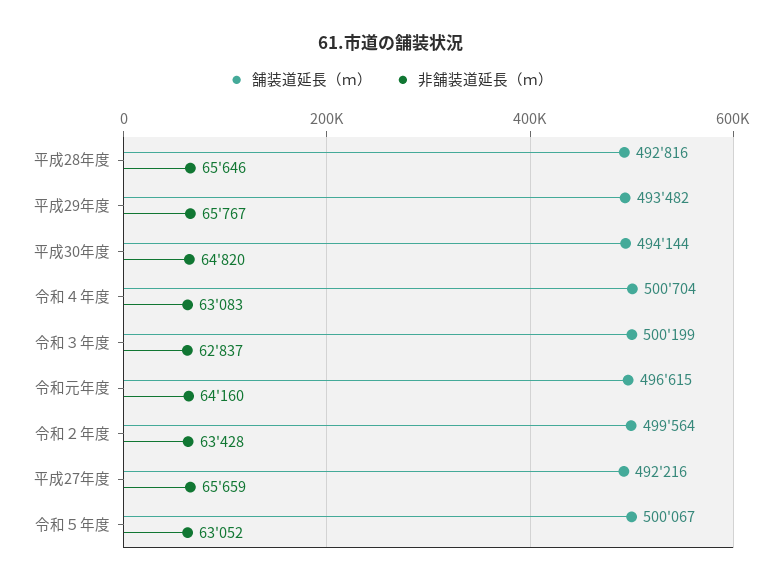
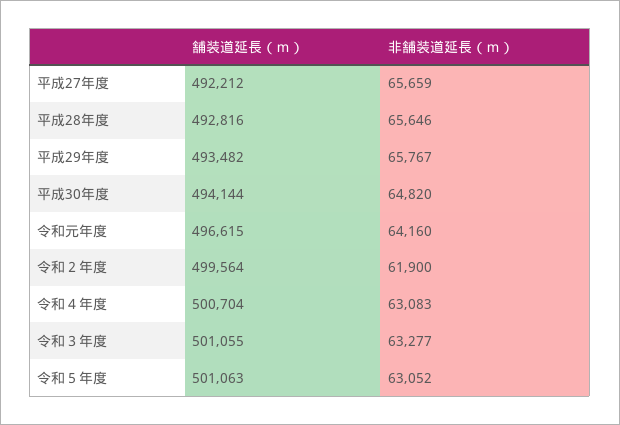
  {
    "舗装道延長（ｍ）": {
      "平成28年度": 492816,
      "平成29年度": 493482,
      "平成30年度": 494144,
      "令和４年度": 500704,
-     "令和３年度": 500199,
+     "令和３年度": 501055,
      "令和元年度": 496615,
      "令和２年度": 499564,
-     "平成27年度": 492216,
+     "平成27年度": 492212,
-     "令和５年度": 500067
+     "令和５年度": 501063
    },
    "非舗装道延長（ｍ）": {
      "平成28年度": 65646,
      "平成29年度": 65767,
      "平成30年度": 64820,
      "令和４年度": 63083,
-     "令和３年度": 62837,
+     "令和３年度": 63277,
      "令和元年度": 64160,
-     "令和２年度": 63428,
+     "令和２年度": 61900,
      "平成27年度": 65659,
      "令和５年度": 63052
    }
  }

